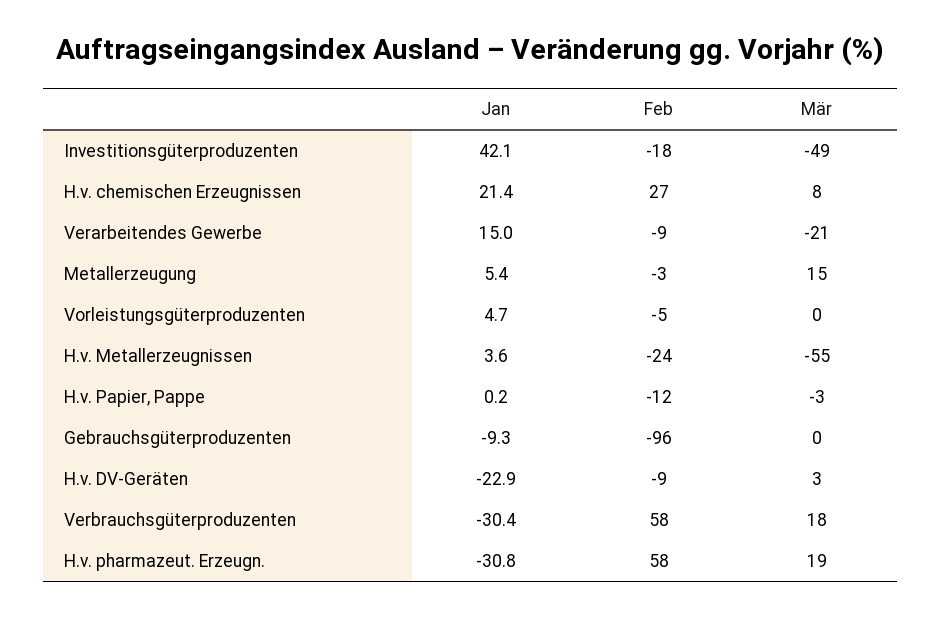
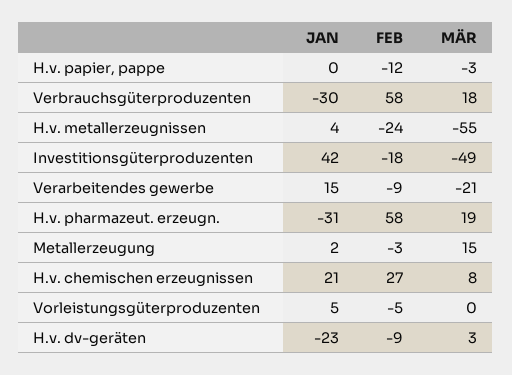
  {
    "Jan": {
      "Investitionsgüterproduzenten": 42.1,
      "H.v. chemischen Erzeugnissen": 21.4,
      "Verarbeitendes Gewerbe": 15,
-     "Metallerzeugung": 5.4,
+     "Metallerzeugung": 2,
      "Vorleistungsgüterproduzenten": 4.7,
      "H.v. Metallerzeugnissen": 3.6,
      "H.v. Papier, Pappe": 0.2,
-     "Gebrauchsgüterproduzenten": -9.3,
      "H.v. DV-Geräten": -22.9,
      "Verbrauchsgüterproduzenten": -30.4,
      "H.v. pharmazeut. Erzeugn.": -30.8
    },
    "Feb": {
      "Investitionsgüterproduzenten": -18,
      "H.v. chemischen Erzeugnissen": 27,
      "Verarbeitendes Gewerbe": -9,
      "Metallerzeugung": -3,
      "Vorleistungsgüterproduzenten": -5,
      "H.v. Metallerzeugnissen": -24,
      "H.v. Papier, Pappe": -12,
-     "Gebrauchsgüterproduzenten": -96,
      "H.v. DV-Geräten": -9,
      "Verbrauchsgüterproduzenten": 58,
      "H.v. pharmazeut. Erzeugn.": 58
    },
    "Mär": {
      "Investitionsgüterproduzenten": -49,
      "H.v. chemischen Erzeugnissen": 8,
      "Verarbeitendes Gewerbe": -21,
      "Metallerzeugung": 15,
      "Vorleistungsgüterproduzenten": 0,
      "H.v. Metallerzeugnissen": -55,
      "H.v. Papier, Pappe": -3,
-     "Gebrauchsgüterproduzenten": 0,
      "H.v. DV-Geräten": 3,
      "Verbrauchsgüterproduzenten": 18,
      "H.v. pharmazeut. Erzeugn.": 19
    }
  }

